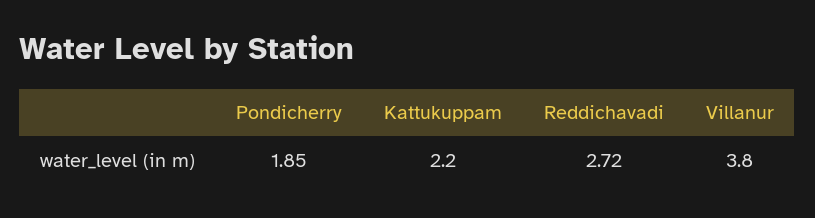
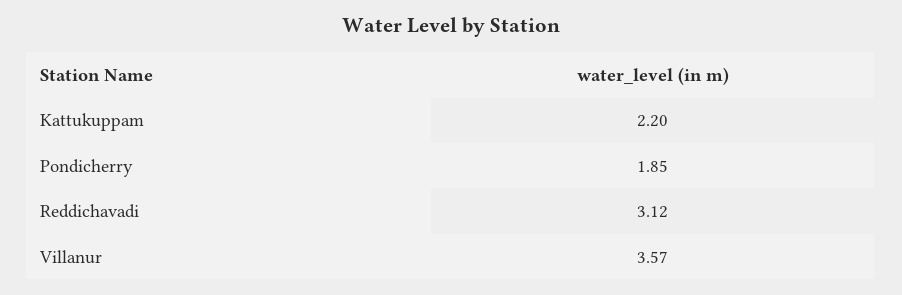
  {
    "Pondicherry": 1.85,
    "Kattukuppam": 2.2,
-   "Reddichavadi": 2.72,
+   "Reddichavadi": 3.12,
-   "Villanur": 3.8
+   "Villanur": 3.57
  }

